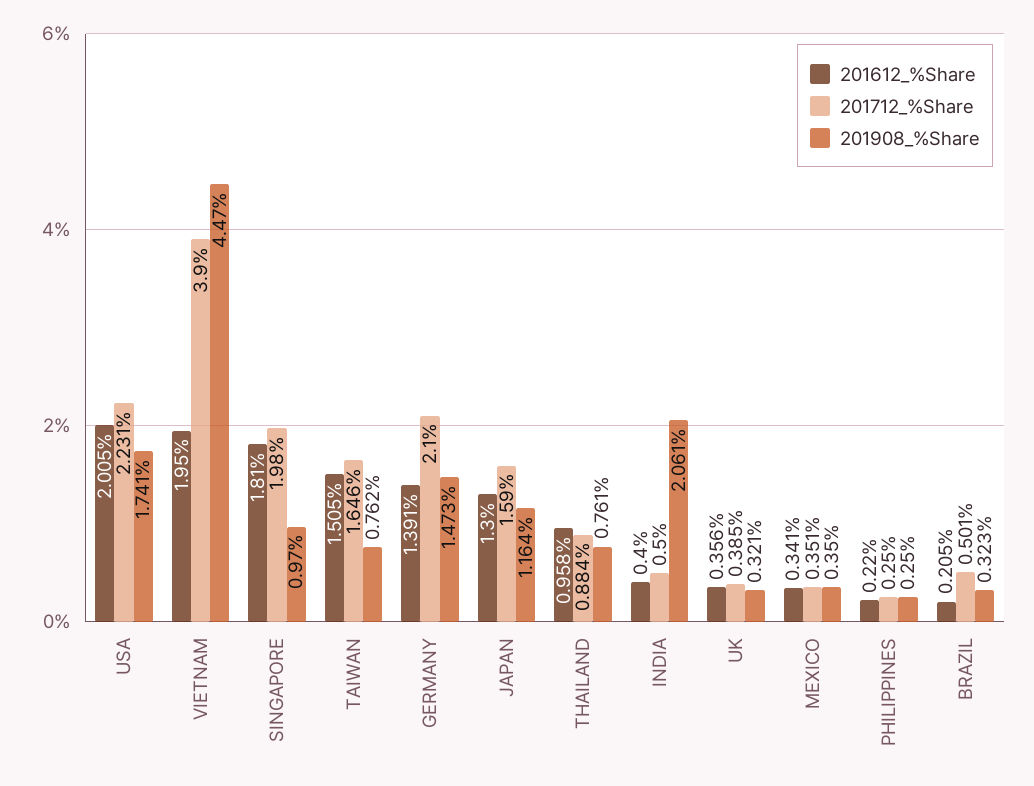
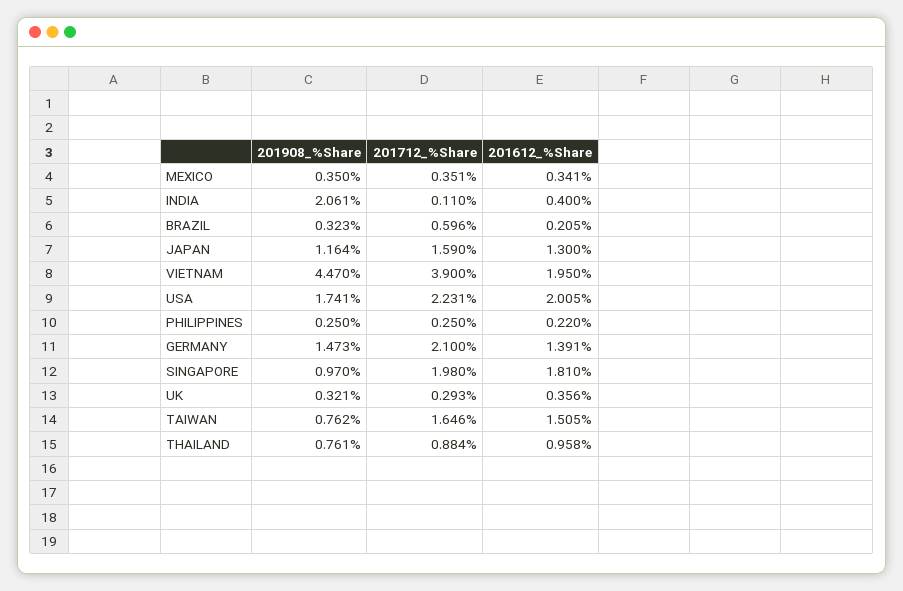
  {
    "201612_%Share": {
      "USA": 2.005,
      "VIETNAM": 1.95,
      "SINGAPORE": 1.81,
      "TAIWAN": 1.505,
      "GERMANY": 1.391,
      "JAPAN": 1.3,
      "THAILAND": 0.958,
      "INDIA": 0.4,
      "UK": 0.356,
      "MEXICO": 0.341,
      "PHILIPPINES": 0.22,
      "BRAZIL": 0.205
    },
    "201712_%Share": {
      "USA": 2.231,
      "VIETNAM": 3.9,
      "SINGAPORE": 1.98,
      "TAIWAN": 1.646,
      "GERMANY": 2.1,
      "JAPAN": 1.59,
      "THAILAND": 0.884,
-     "INDIA": 0.5,
+     "INDIA": 0.11,
-     "UK": 0.385,
+     "UK": 0.293,
      "MEXICO": 0.351,
      "PHILIPPINES": 0.25,
-     "BRAZIL": 0.501
+     "BRAZIL": 0.596
    },
    "201908_%Share": {
      "USA": 1.741,
      "VIETNAM": 4.47,
      "SINGAPORE": 0.97,
      "TAIWAN": 0.762,
      "GERMANY": 1.473,
      "JAPAN": 1.164,
      "THAILAND": 0.761,
      "INDIA": 2.061,
      "UK": 0.321,
      "MEXICO": 0.35,
      "PHILIPPINES": 0.25,
      "BRAZIL": 0.323
    }
  }

